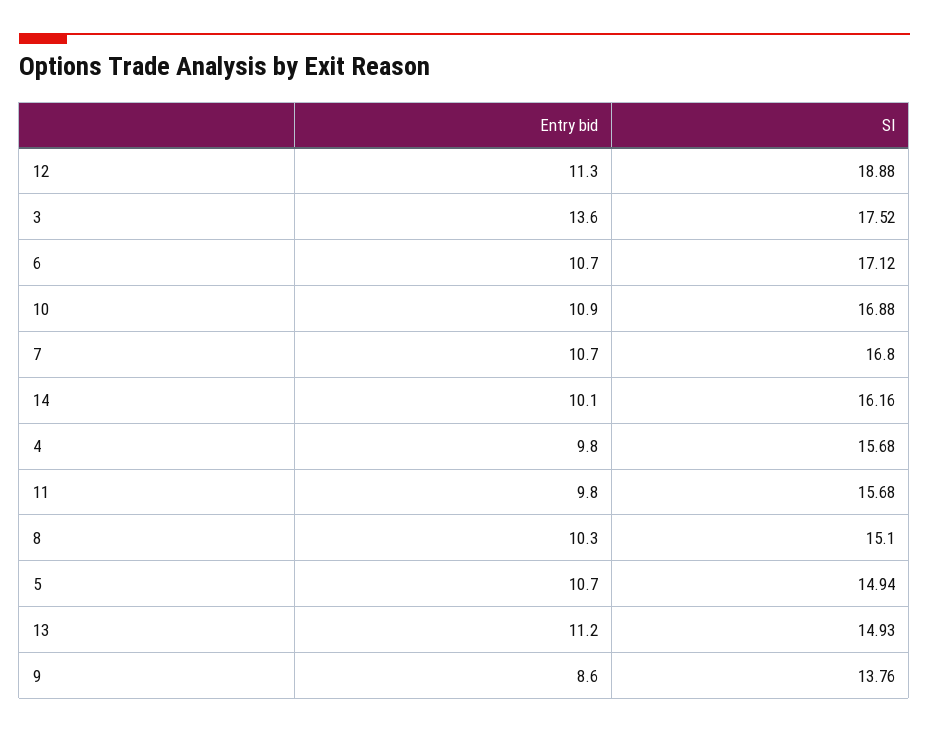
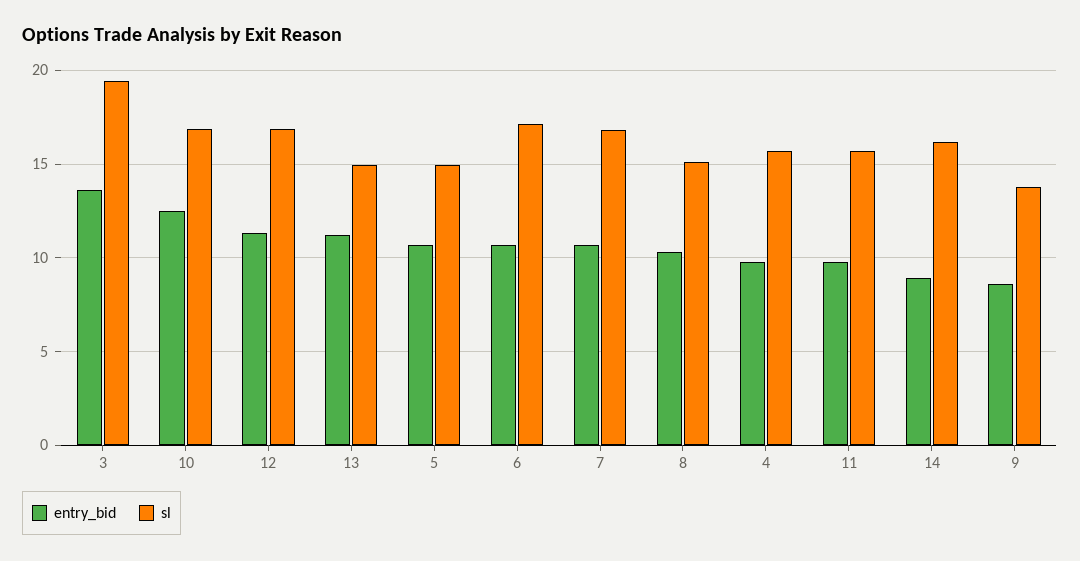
  {
    "Entry bid": {
      "12": 11.3,
      "3": 13.6,
      "6": 10.7,
-     "10": 10.9,
+     "10": 12.5,
      "7": 10.7,
-     "14": 10.1,
+     "14": 9,
      "4": 9.8,
      "11": 9.8,
      "8": 10.3,
      "5": 10.7,
      "13": 11.2,
      "9": 8.6
    },
    "Sl": {
-     "12": 18.88,
+     "12": 17,
-     "3": 17.52,
+     "3": 19.5,
      "6": 17.12,
      "10": 16.88,
      "7": 16.8,
      "14": 16.16,
      "4": 15.68,
      "11": 15.68,
      "8": 15.1,
      "5": 14.94,
      "13": 14.93,
      "9": 13.76
    }
  }

